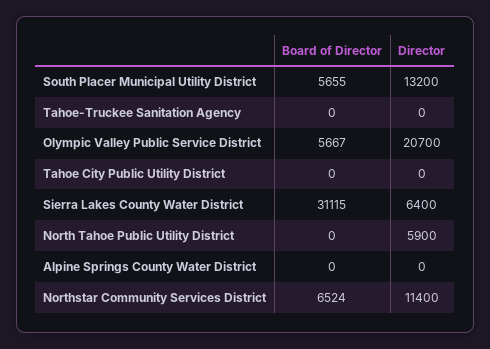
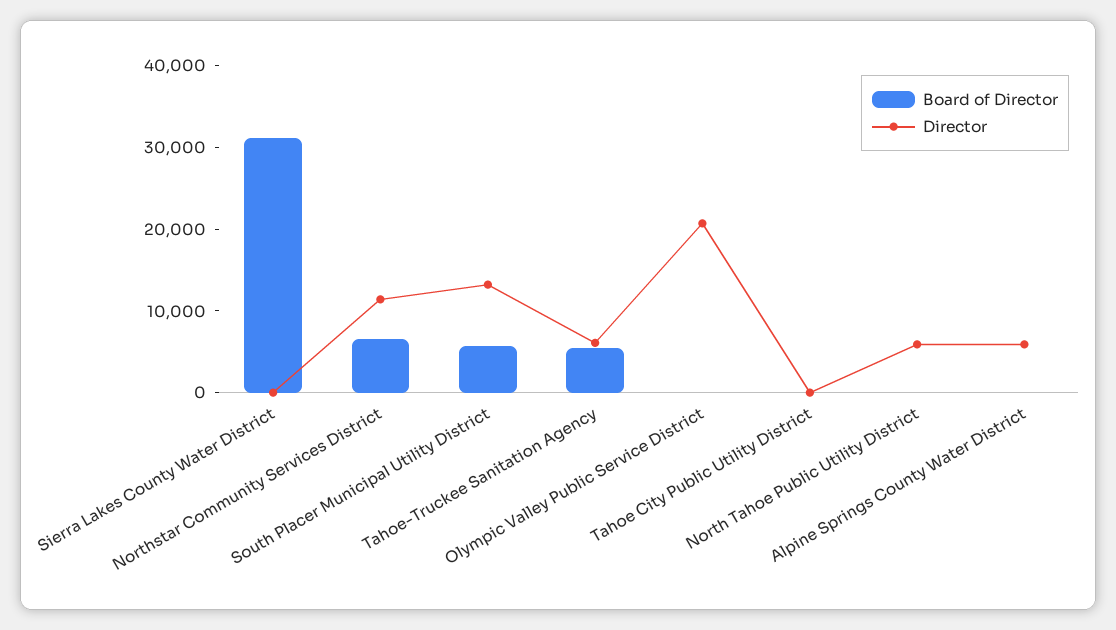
  {
    "Board of Director": {
      "South Placer Municipal Utility District": 5655,
-     "Tahoe-Truckee Sanitation Agency": 0,
+     "Tahoe-Truckee Sanitation Agency": 6000,
-     "Olympic Valley Public Service District": 5667,
+     "Olympic Valley Public Service District": 0,
      "Tahoe City Public Utility District": 0,
      "Sierra Lakes County Water District": 31115,
      "North Tahoe Public Utility District": 0,
      "Alpine Springs County Water District": 0,
      "Northstar Community Services District": 6524
    },
    "Director": {
      "South Placer Municipal Utility District": 13200,
-     "Tahoe-Truckee Sanitation Agency": 0,
+     "Tahoe-Truckee Sanitation Agency": 6000,
      "Olympic Valley Public Service District": 20700,
      "Tahoe City Public Utility District": 0,
-     "Sierra Lakes County Water District": 6400,
+     "Sierra Lakes County Water District": 0,
      "North Tahoe Public Utility District": 5900,
-     "Alpine Springs County Water District": 0,
+     "Alpine Springs County Water District": 6000,
      "Northstar Community Services District": 11400
    }
  }

